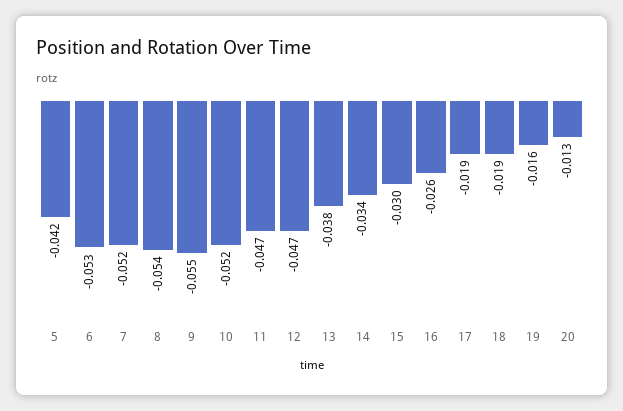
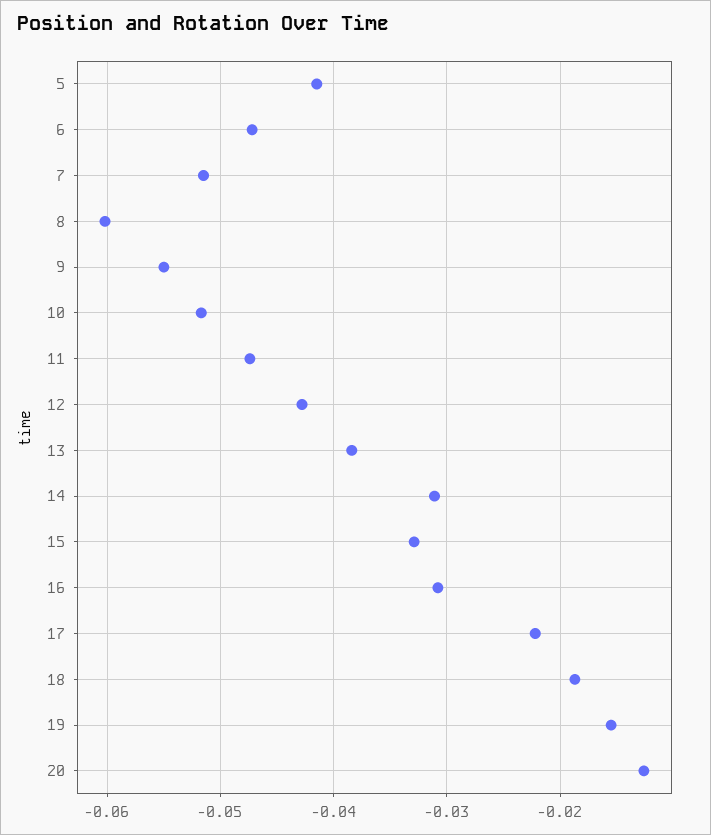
  {
    "5": -0.042,
-   "6": -0.053,
+   "6": -0.047,
    "7": -0.052,
-   "8": -0.054,
+   "8": -0.06,
    "9": -0.055,
    "10": -0.052,
    "11": -0.047,
-   "12": -0.047,
+   "12": -0.043,
    "13": -0.038,
-   "14": -0.034,
+   "14": -0.031,
-   "15": -0.03,
+   "15": -0.033,
-   "16": -0.026,
+   "16": -0.031,
-   "17": -0.019,
+   "17": -0.022,
    "18": -0.019,
    "19": -0.016,
    "20": -0.013
  }

